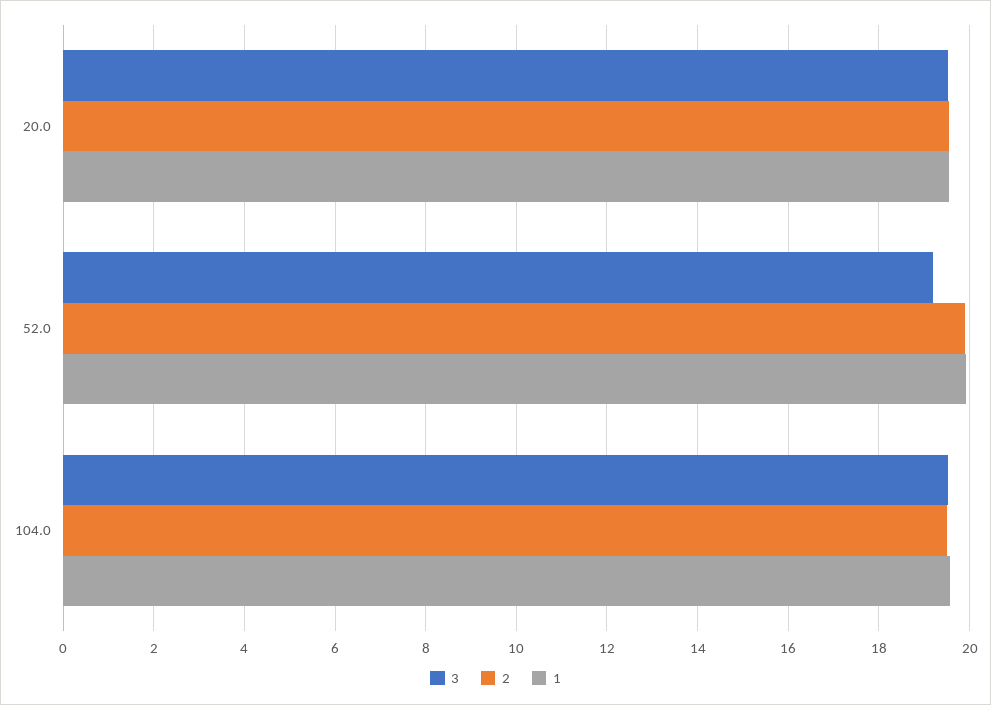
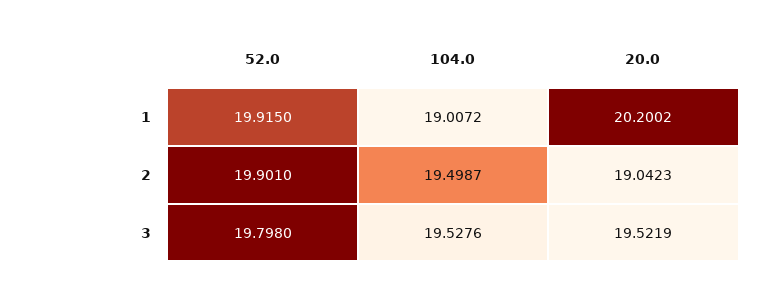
  {
    "3": {
      "20.0": 19.5219,
-     "52.0": 19.2,
+     "52.0": 19.798,
      "104.0": 19.5276
    },
    "2": {
-     "20.0": 19.6,
+     "20.0": 19.0423,
      "52.0": 19.901,
      "104.0": 19.4987
    },
    "1": {
-     "20.0": 19.6,
+     "20.0": 20.2002,
      "52.0": 19.915,
-     "104.0": 19.6
+     "104.0": 19.0072
    }
  }

